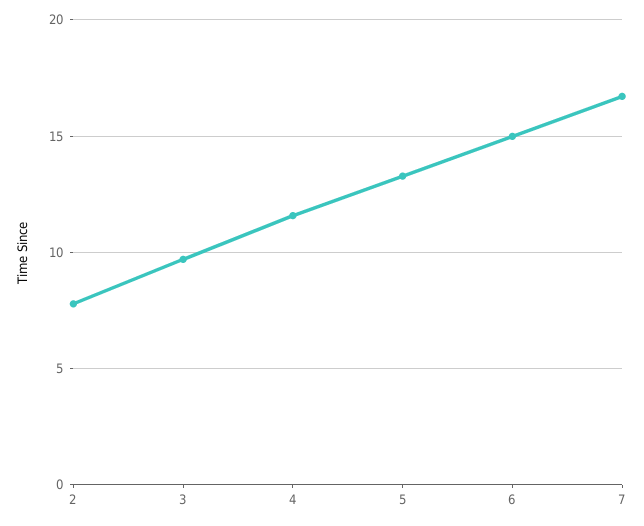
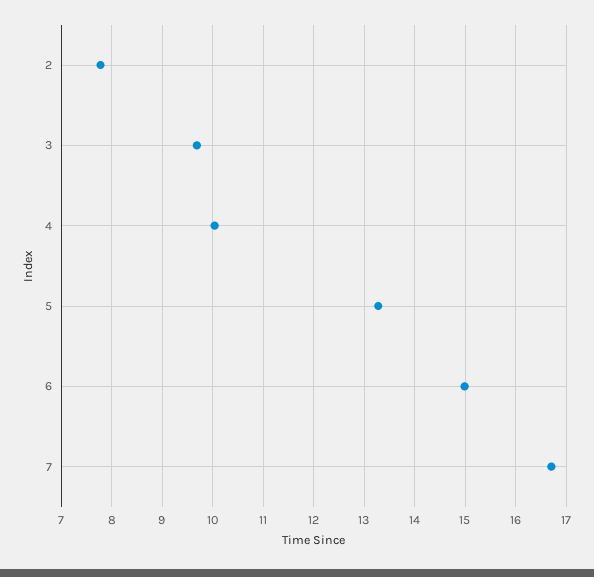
  {
    "2": 7.8,
    "3": 9.6,
-   "4": 11.5,
+   "4": 10,
    "5": 13.2,
    "6": 15,
    "7": 16.8
  }

